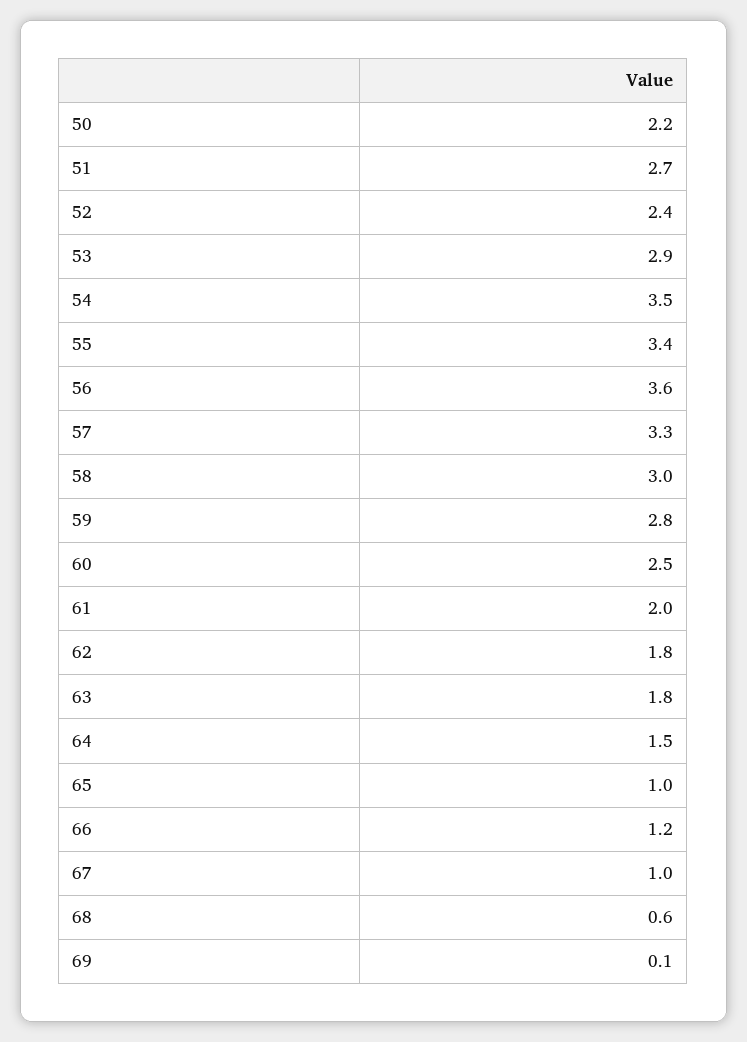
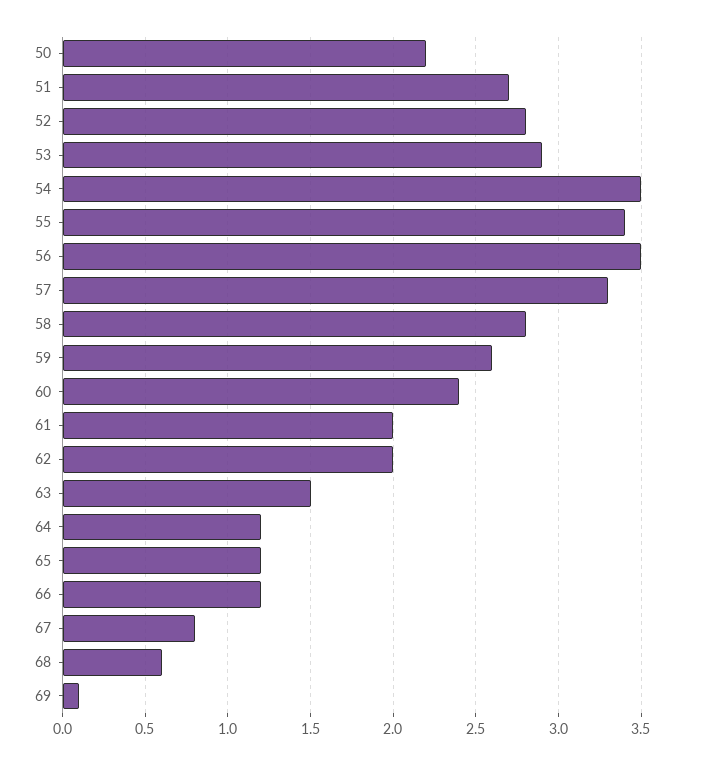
  {
    "50": 2.2,
    "51": 2.7,
-   "52": 2.4,
+   "52": 2.8,
    "53": 2.9,
    "54": 3.5,
    "55": 3.4,
-   "56": 3.6,
+   "56": 3.5,
    "57": 3.3,
-   "58": 3,
+   "58": 2.8,
-   "59": 2.8,
+   "59": 2.6,
-   "60": 2.5,
+   "60": 2.4,
    "61": 2,
-   "62": 1.8,
+   "62": 2,
-   "63": 1.8,
+   "63": 1.5,
-   "64": 1.5,
+   "64": 1.2,
-   "65": 1,
+   "65": 1.2,
    "66": 1.2,
-   "67": 1,
+   "67": 0.8,
    "68": 0.6,
    "69": 0.1
  }

